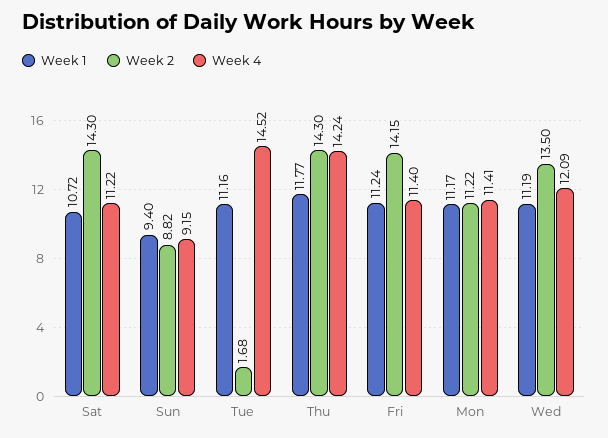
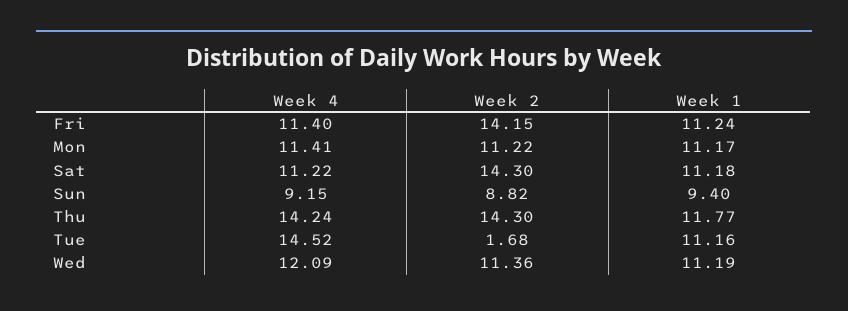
  {
    "Week 1": {
-     "Sat": 10.72,
+     "Sat": 11.18,
      "Sun": 9.4,
      "Tue": 11.16,
      "Thu": 11.77,
      "Fri": 11.24,
      "Mon": 11.17,
      "Wed": 11.19
    },
    "Week 2": {
      "Sat": 14.3,
      "Sun": 8.82,
      "Tue": 1.68,
      "Thu": 14.3,
      "Fri": 14.15,
      "Mon": 11.22,
-     "Wed": 13.5
+     "Wed": 11.36
    },
    "Week 4": {
      "Sat": 11.22,
      "Sun": 9.15,
      "Tue": 14.52,
      "Thu": 14.24,
      "Fri": 11.4,
      "Mon": 11.41,
      "Wed": 12.09
    }
  }

